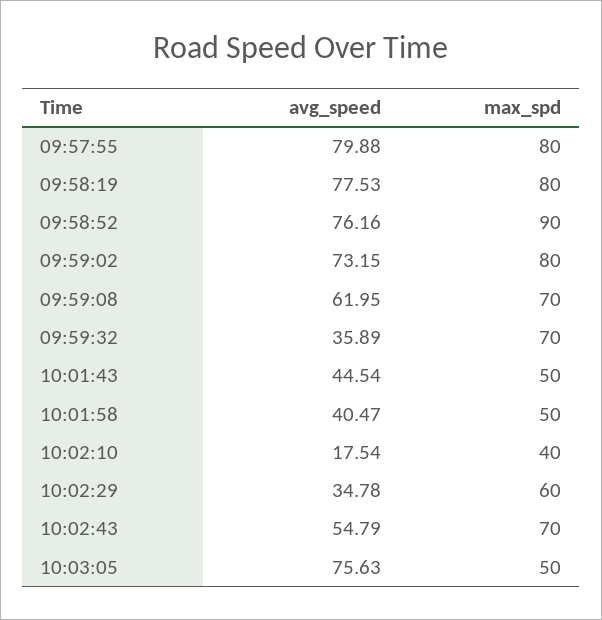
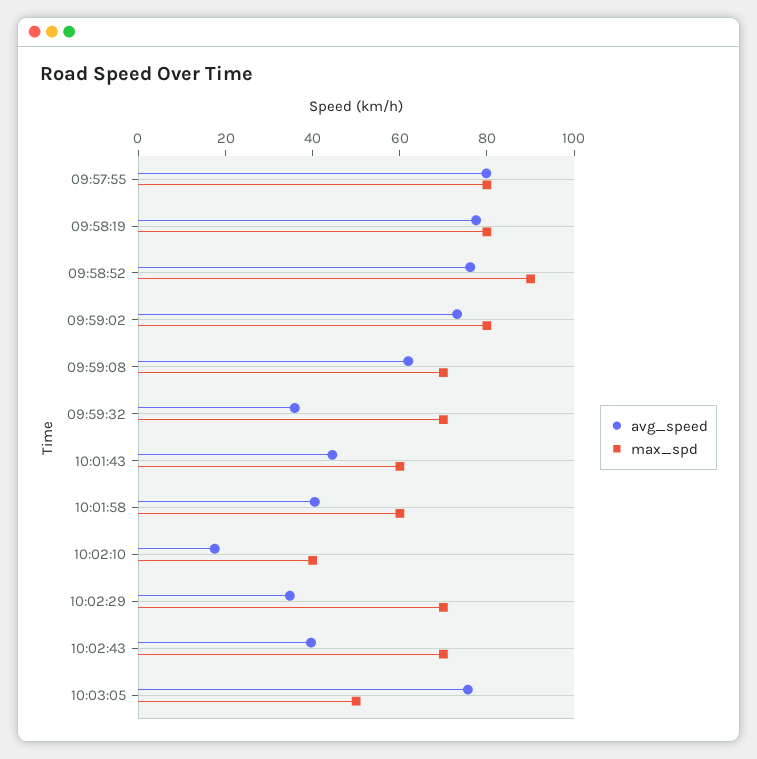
  {
    "avg_speed": {
      "09:57:55": 79.88,
      "09:58:19": 77.53,
      "09:58:52": 76.16,
      "09:59:02": 73.15,
      "09:59:08": 61.95,
      "09:59:32": 35.89,
      "10:01:43": 44.54,
      "10:01:58": 40.47,
      "10:02:10": 17.54,
      "10:02:29": 34.78,
-     "10:02:43": 54.79,
+     "10:02:43": 40,
      "10:03:05": 75.63
    },
    "max_spd": {
      "09:57:55": 80,
      "09:58:19": 80,
      "09:58:52": 90,
      "09:59:02": 80,
      "09:59:08": 70,
      "09:59:32": 70,
-     "10:01:43": 50,
+     "10:01:43": 60,
-     "10:01:58": 50,
+     "10:01:58": 60,
      "10:02:10": 40,
-     "10:02:29": 60,
+     "10:02:29": 70,
      "10:02:43": 70,
      "10:03:05": 50
    }
  }

